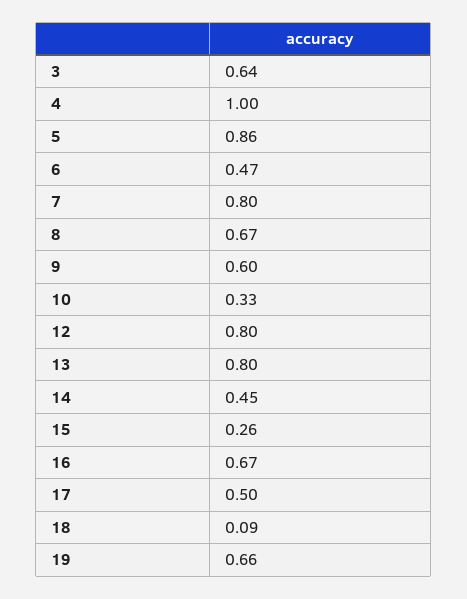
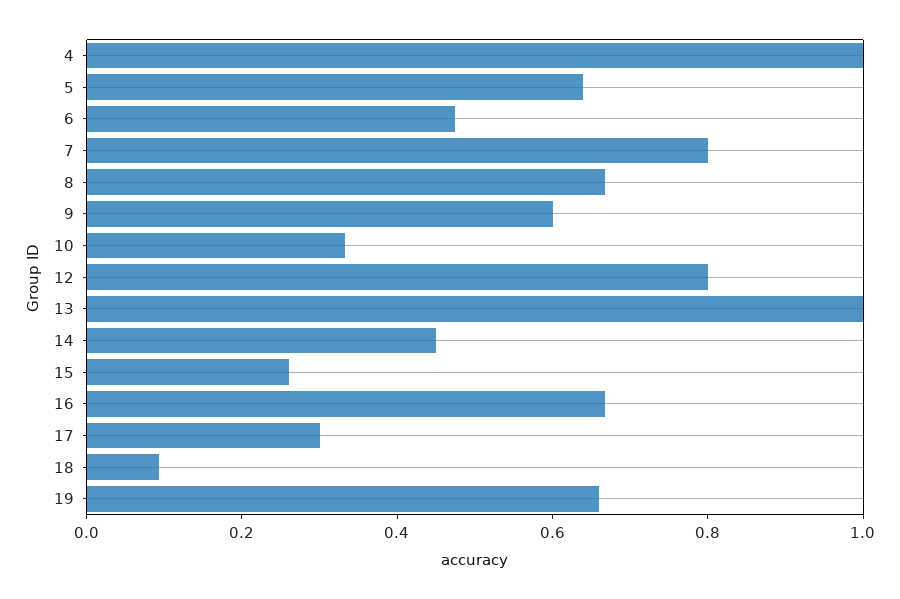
  {
-   "3": 0.64,
    "4": 1,
-   "5": 0.86,
+   "5": 0.65,
    "6": 0.47,
    "7": 0.8,
    "8": 0.67,
    "9": 0.6,
    "10": 0.33,
    "12": 0.8,
-   "13": 0.8,
+   "13": 1,
    "14": 0.45,
    "15": 0.26,
    "16": 0.67,
-   "17": 0.5,
+   "17": 0.3,
    "18": 0.09,
    "19": 0.66
  }

